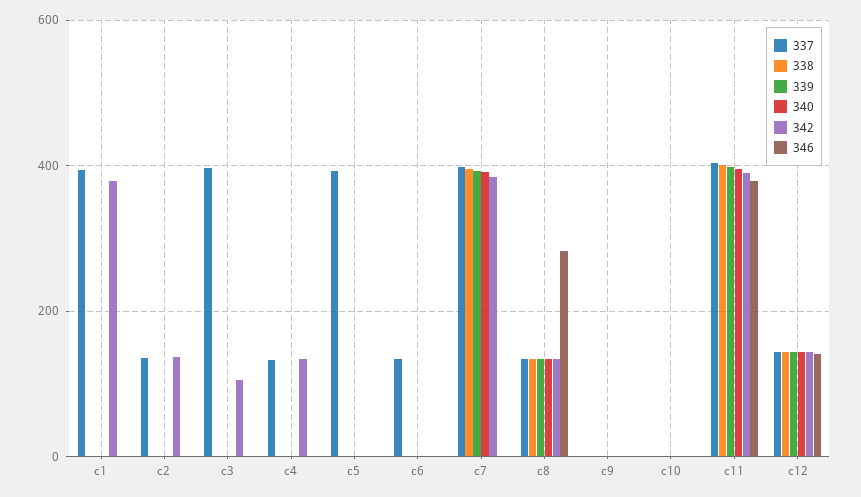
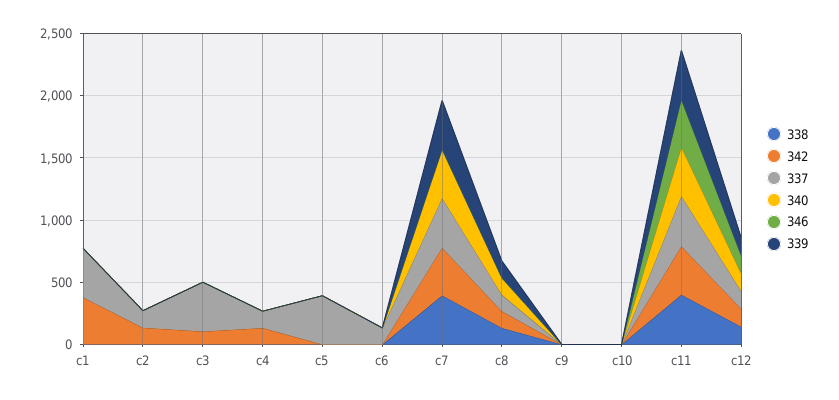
  {
    "337": {
      "c1": 400,
      "c2": 140,
      "c3": 400,
      "c4": 140,
      "c5": 400,
      "c6": 140,
      "c7": 400,
      "c8": 140,
      "c9": 0,
      "c10": 0,
      "c11": 400,
      "c12": 140
    },
    "338": {
      "c1": 0,
      "c2": 0,
      "c3": 0,
      "c4": 0,
      "c5": 0,
      "c6": 0,
      "c7": 400,
      "c8": 140,
      "c9": 0,
      "c10": 0,
      "c11": 400,
      "c12": 140
    },
    "339": {
      "c1": 0,
      "c2": 0,
      "c3": 0,
      "c4": 0,
      "c5": 0,
      "c6": 0,
      "c7": 400,
      "c8": 140,
      "c9": 0,
      "c10": 0,
      "c11": 400,
      "c12": 140
    },
    "340": {
      "c1": 0,
      "c2": 0,
      "c3": 0,
      "c4": 0,
      "c5": 0,
      "c6": 0,
      "c7": 400,
      "c8": 140,
      "c9": 0,
      "c10": 0,
      "c11": 400,
      "c12": 140
    },
    "342": {
      "c1": 380,
      "c2": 140,
      "c3": 100,
      "c4": 140,
      "c5": 0,
      "c6": 0,
      "c7": 380,
      "c8": 140,
      "c9": 0,
      "c10": 0,
      "c11": 400,
      "c12": 140
    },
    "346": {
      "c1": 0,
      "c2": 0,
      "c3": 0,
      "c4": 0,
      "c5": 0,
      "c6": 0,
      "c7": 0,
-     "c8": 280,
+     "c8": 0,
      "c9": 0,
      "c10": 0,
      "c11": 380,
      "c12": 140
    }
  }

